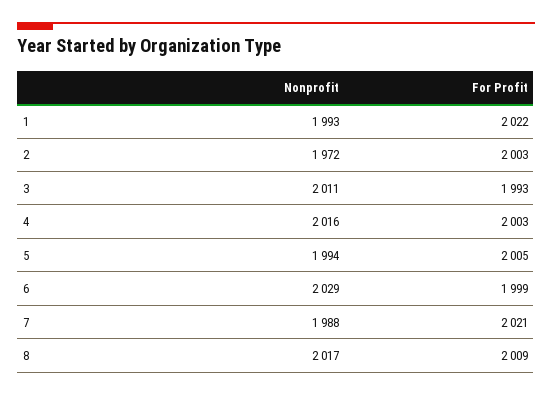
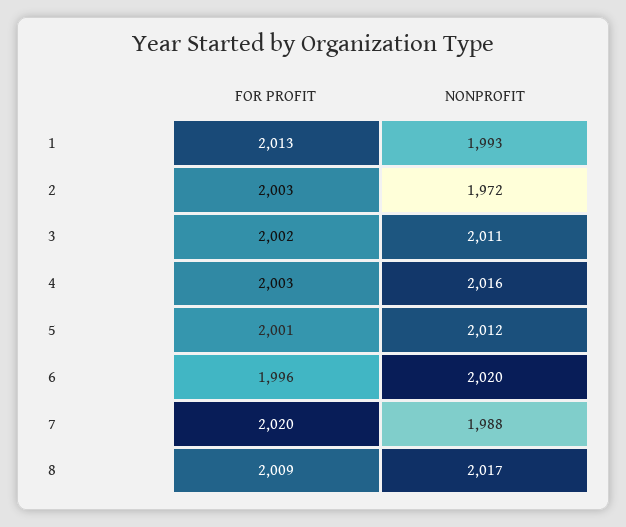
  {
    "Nonprofit": {
      "1": 1993,
      "2": 1972,
      "3": 2011,
      "4": 2016,
-     "5": 1994,
+     "5": 2012,
-     "6": 2029,
+     "6": 2020,
      "7": 1988,
      "8": 2017
    },
    "For Profit": {
-     "1": 2022,
+     "1": 2013,
      "2": 2003,
-     "3": 1993,
+     "3": 2002,
      "4": 2003,
-     "5": 2005,
+     "5": 2001,
-     "6": 1999,
+     "6": 1996,
-     "7": 2021,
+     "7": 2020,
      "8": 2009
    }
  }

